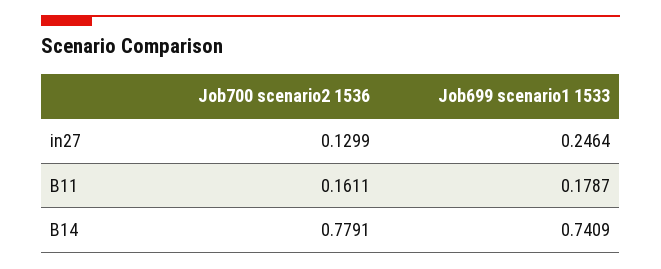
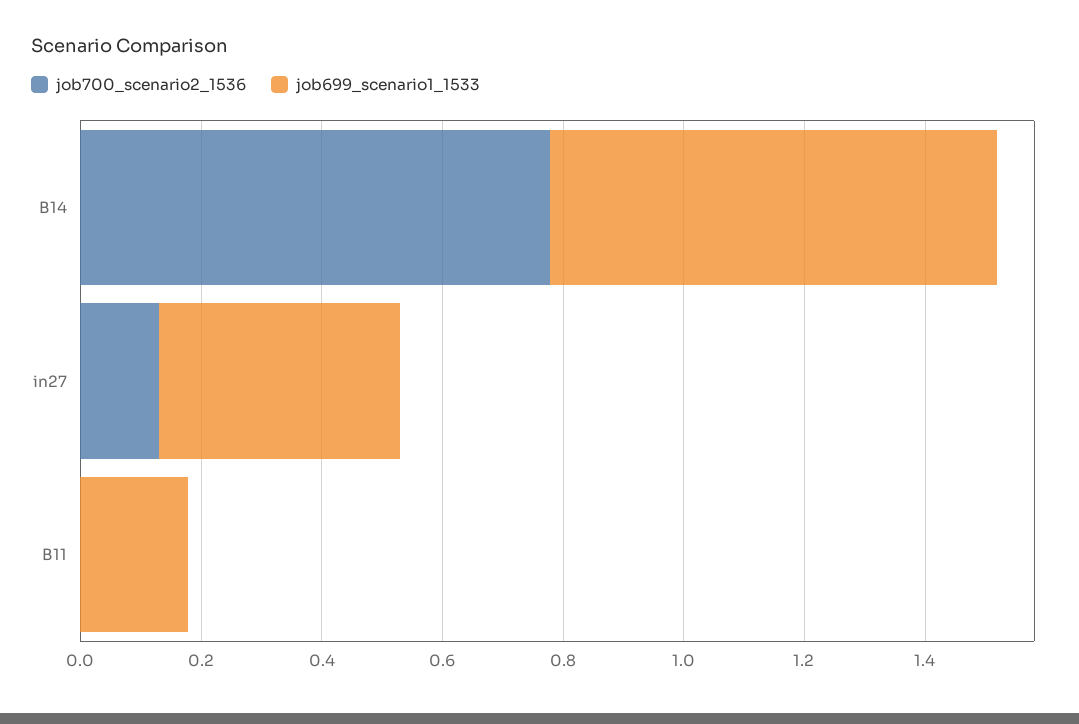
  {
    "Job700 scenario2 1536": {
      "in27": 0.1299,
-     "B11": 0.1611,
+     "B11": 0,
      "B14": 0.7791
    },
    "Job699 scenario1 1533": {
-     "in27": 0.2464,
+     "in27": 0.4,
      "B11": 0.1787,
      "B14": 0.7409
    }
  }

